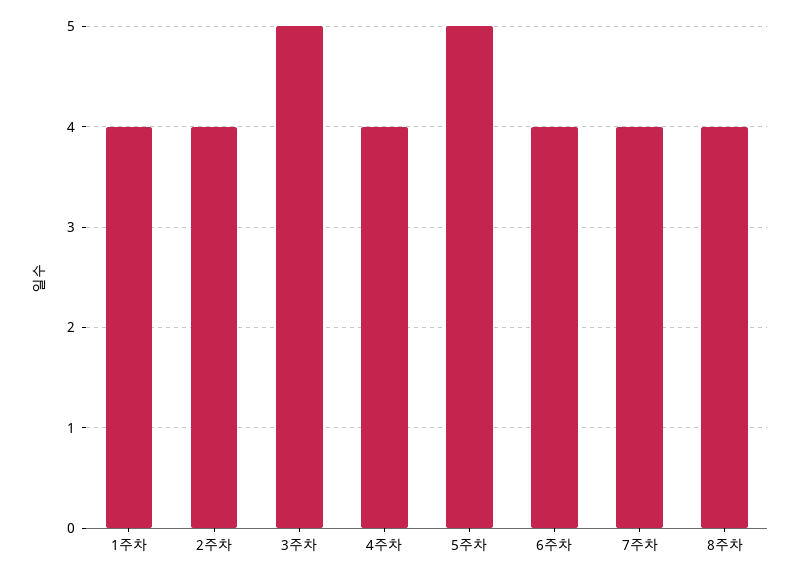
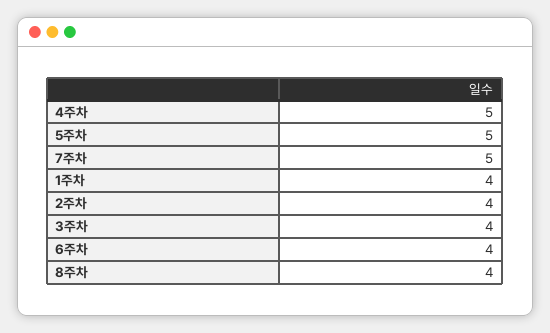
  {
    "1주차": 4,
    "2주차": 4,
-   "3주차": 5,
+   "3주차": 4,
-   "4주차": 4,
+   "4주차": 5,
    "5주차": 5,
    "6주차": 4,
-   "7주차": 4,
+   "7주차": 5,
    "8주차": 4
  }

